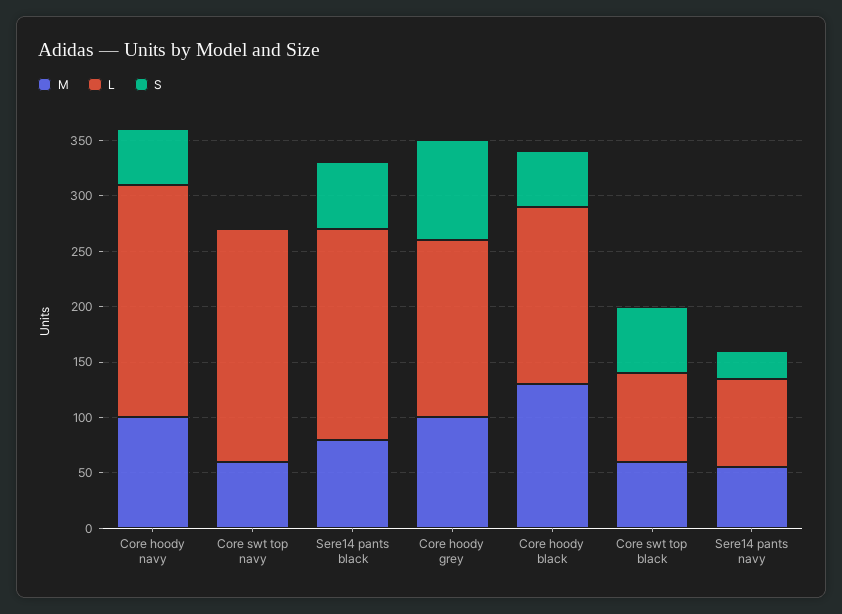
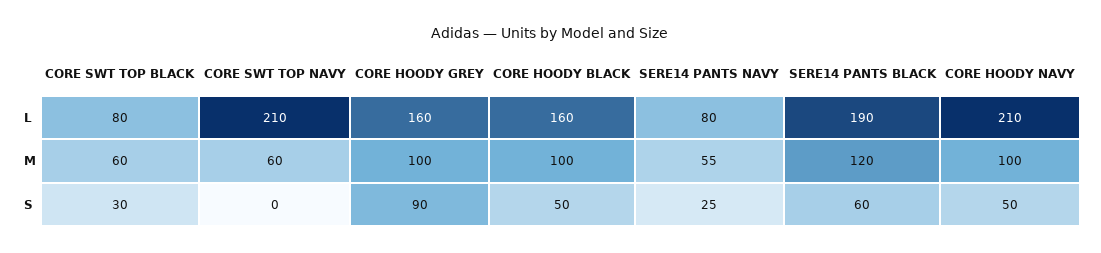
  {
    "M": {
      "Core hoody navy": 100,
      "Core swt top navy": 60,
-     "Sere14 pants black": 80,
+     "Sere14 pants black": 120,
      "Core hoody grey": 100,
-     "Core hoody black": 130,
+     "Core hoody black": 100,
      "Core swt top black": 60,
      "Sere14 pants navy": 55
    },
    "L": {
      "Core hoody navy": 210,
      "Core swt top navy": 210,
      "Sere14 pants black": 190,
      "Core hoody grey": 160,
      "Core hoody black": 160,
      "Core swt top black": 80,
      "Sere14 pants navy": 80
    },
    "S": {
      "Core hoody navy": 50,
      "Core swt top navy": 0,
      "Sere14 pants black": 60,
      "Core hoody grey": 90,
      "Core hoody black": 50,
-     "Core swt top black": 60,
+     "Core swt top black": 30,
      "Sere14 pants navy": 25
    }
  }

